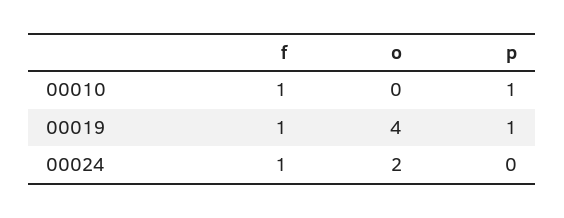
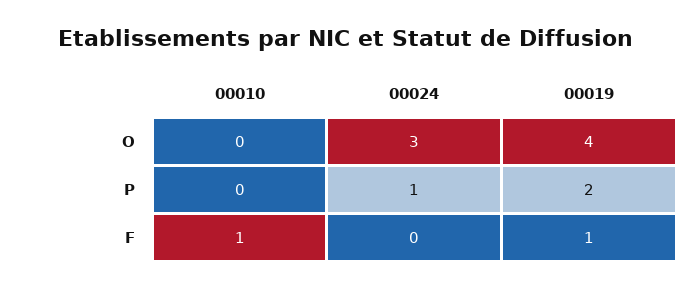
  {
    "f": {
      "00010": 1,
      "00019": 1,
-     "00024": 1
+     "00024": 0
    },
    "o": {
      "00010": 0,
      "00019": 4,
-     "00024": 2
+     "00024": 3
    },
    "p": {
-     "00010": 1,
+     "00010": 0,
-     "00019": 1,
+     "00019": 2,
-     "00024": 0
+     "00024": 1
    }
  }

